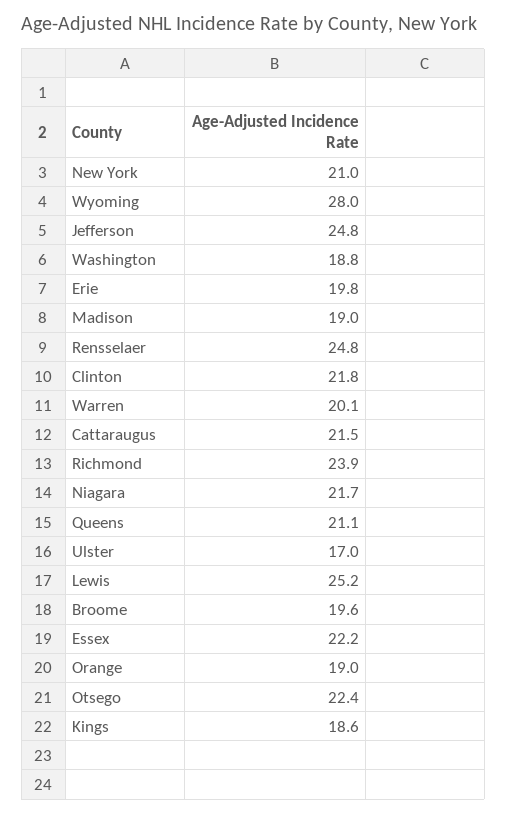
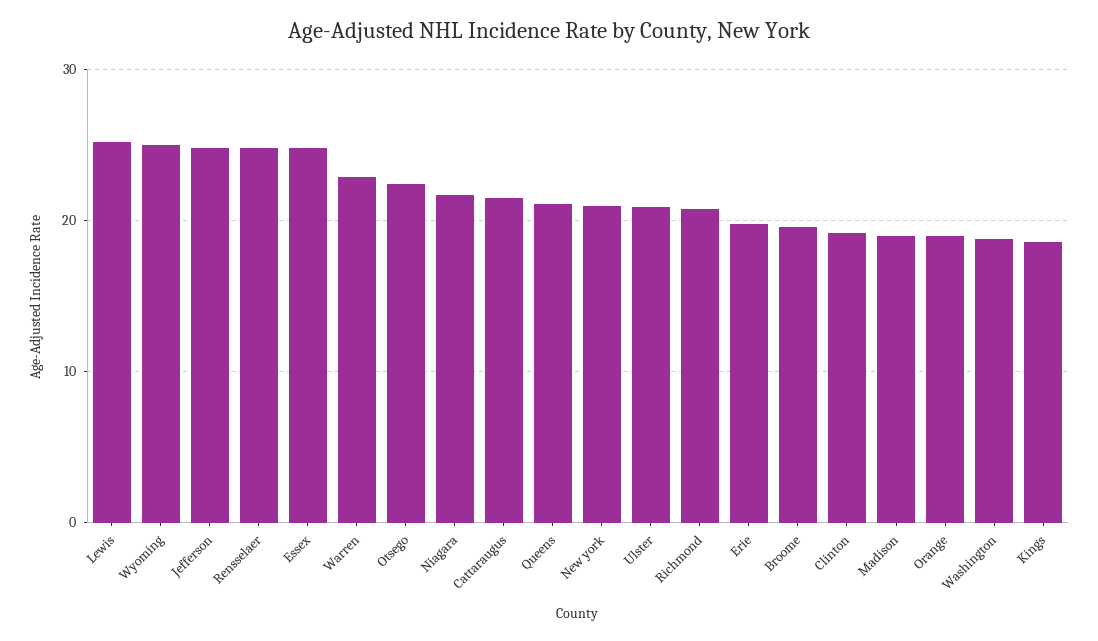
  {
    "New York": 21,
-   "Wyoming": 28,
+   "Wyoming": 25,
    "Jefferson": 24.8,
    "Washington": 18.8,
    "Erie": 19.8,
    "Madison": 19,
    "Rensselaer": 24.8,
-   "Clinton": 21.8,
+   "Clinton": 19,
-   "Warren": 20.1,
+   "Warren": 23,
    "Cattaraugus": 21.5,
-   "Richmond": 23.9,
+   "Richmond": 21,
    "Niagara": 21.7,
    "Queens": 21.1,
-   "Ulster": 17,
+   "Ulster": 21,
    "Lewis": 25.2,
    "Broome": 19.6,
-   "Essex": 22.2,
+   "Essex": 25,
    "Orange": 19,
    "Otsego": 22.4,
    "Kings": 18.6
  }

